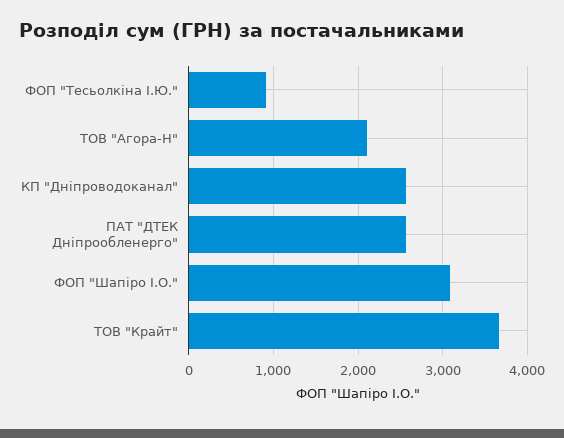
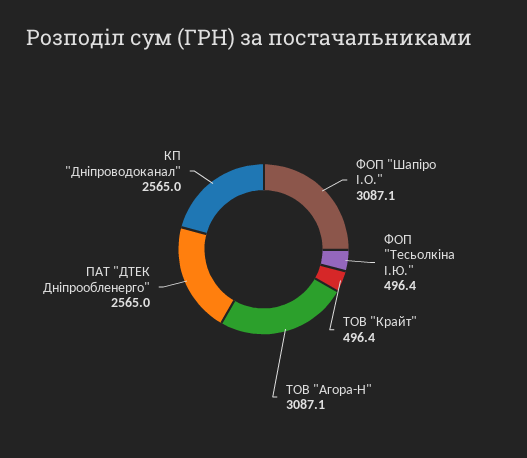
  {
-   "ФОП \"Тесьолкіна І.Ю.\"": 900,
+   "ФОП \"Тесьолкіна І.Ю.\"": 496.4,
-   "ТОВ \"Агора-Н\"": 2100,
+   "ТОВ \"Агора-Н\"": 3087.1,
    "КП \"Дніпроводоканал\"": 2565,
    "ПАТ \"ДТЕК Дніпрообленерго\"": 2565,
    "ФОП \"Шапіро І.О.\"": 3087.1,
-   "ТОВ \"Крайт\"": 3700
+   "ТОВ \"Крайт\"": 496.4
  }

